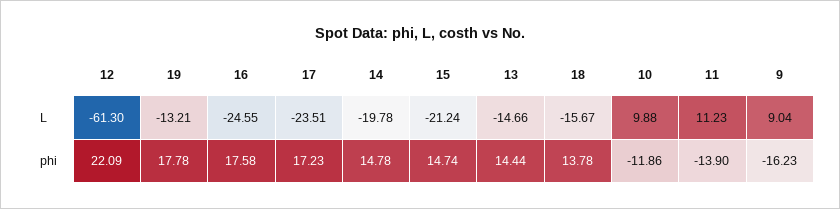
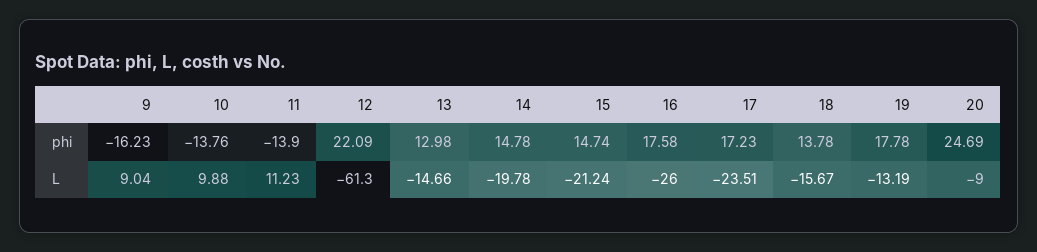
  {
    "12": {
      "L": -61.3,
      "phi": 22.09
    },
    "19": {
-     "L": -13.21,
+     "L": -13.19,
      "phi": 17.78
    },
    "16": {
-     "L": -24.55,
+     "L": -26,
      "phi": 17.58
    },
    "17": {
      "L": -23.51,
      "phi": 17.23
    },
    "14": {
      "L": -19.78,
      "phi": 14.78
    },
    "15": {
      "L": -21.24,
      "phi": 14.74
    },
    "13": {
      "L": -14.66,
-     "phi": 14.44
+     "phi": 12.98
    },
    "18": {
      "L": -15.67,
      "phi": 13.78
    },
    "10": {
      "L": 9.88,
-     "phi": -11.86
+     "phi": -13.76
    },
    "11": {
      "L": 11.23,
      "phi": -13.9
    },
    "9": {
      "L": 9.04,
      "phi": -16.23
-   }
+   },
+   "20": {
+     "phi": 24.69,
+     "L": -9
+   }
  }

